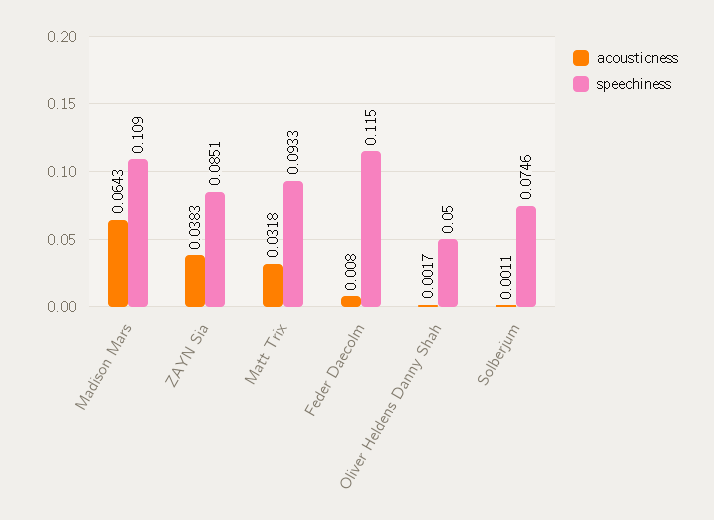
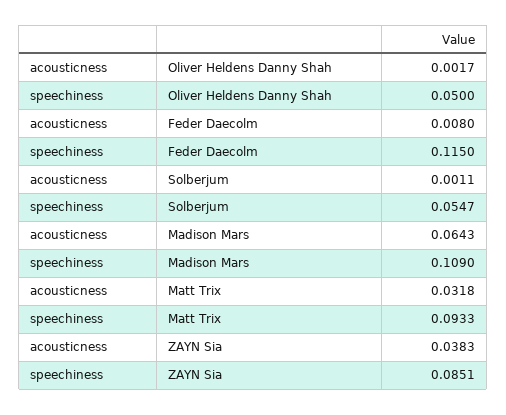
  {
    "acousticness": {
      "Madison Mars": 0.0643,
      "ZAYN Sia": 0.0383,
      "Matt Trix": 0.0318,
      "Feder Daecolm": 0.008,
      "Oliver Heldens Danny Shah": 0.0017,
      "Solberjum": 0.0011
    },
    "speechiness": {
      "Madison Mars": 0.109,
      "ZAYN Sia": 0.0851,
      "Matt Trix": 0.0933,
      "Feder Daecolm": 0.115,
      "Oliver Heldens Danny Shah": 0.05,
-     "Solberjum": 0.0746
+     "Solberjum": 0.0547
    }
  }

